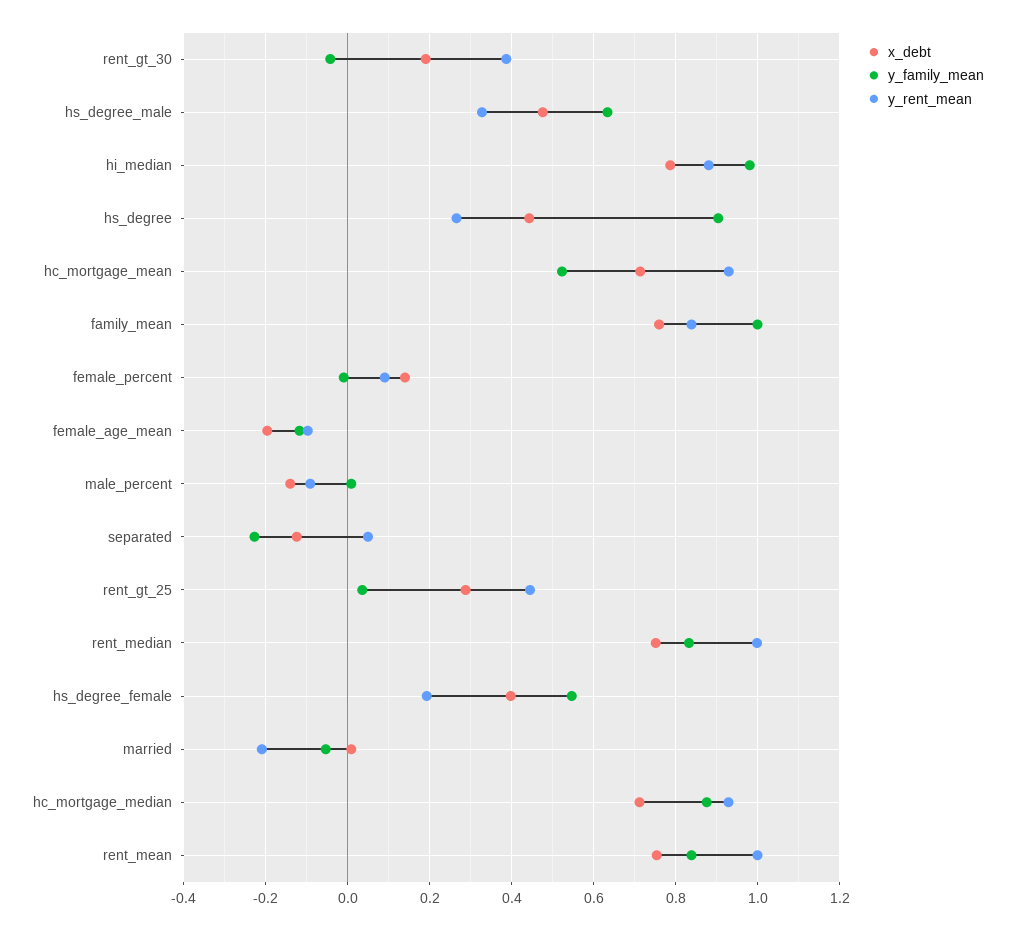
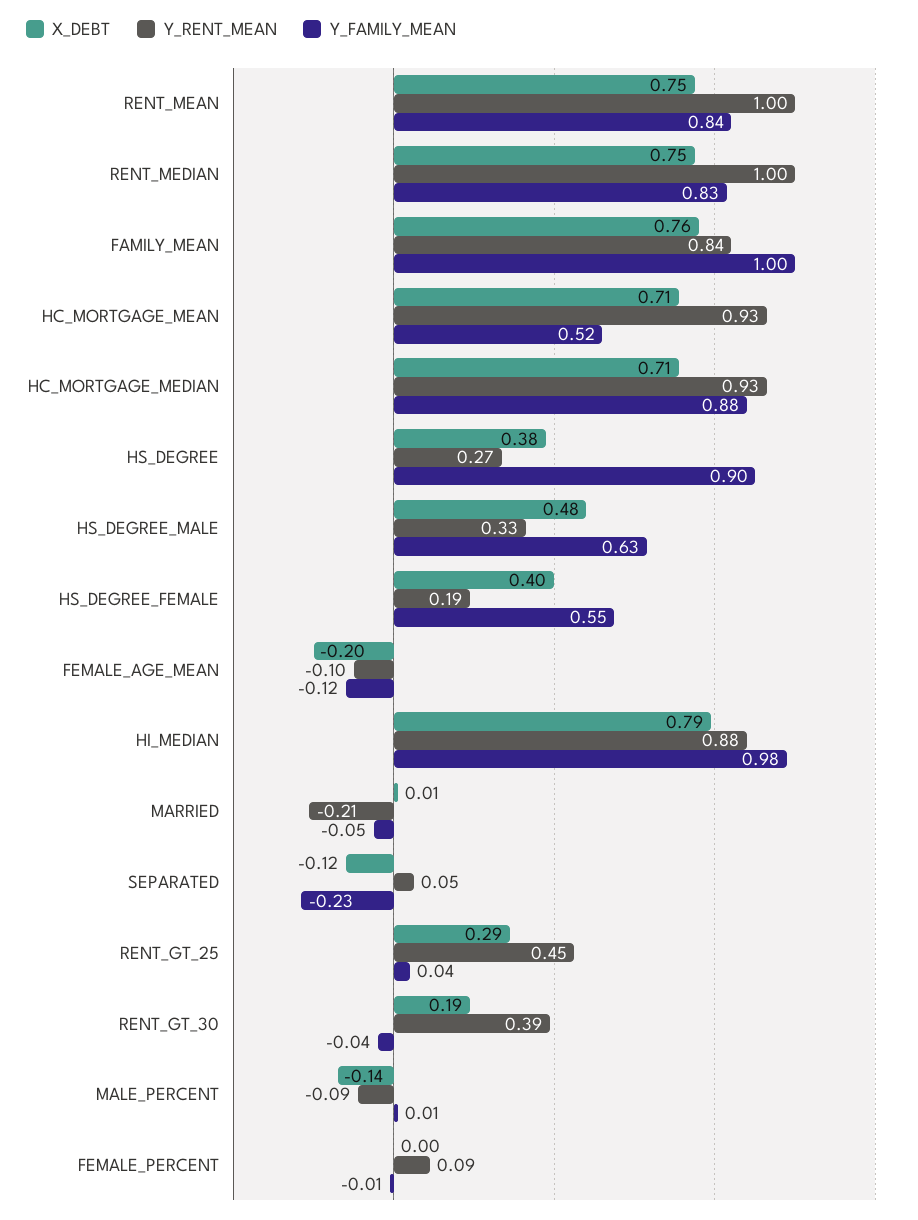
  {
    "x_debt": {
      "rent_gt_30": 0.19,
      "hs_degree_male": 0.48,
      "hi_median": 0.79,
-     "hs_degree": 0.44,
+     "hs_degree": 0.38,
      "hc_mortgage_mean": 0.71,
      "family_mean": 0.76,
-     "female_percent": 0.14,
+     "female_percent": 0,
      "female_age_mean": -0.2,
      "male_percent": -0.14,
      "separated": -0.12,
      "rent_gt_25": 0.29,
      "rent_median": 0.75,
      "hs_degree_female": 0.4,
      "married": 0.01,
      "hc_mortgage_median": 0.71,
      "rent_mean": 0.75
    },
    "y_family_mean": {
      "rent_gt_30": -0.04,
      "hs_degree_male": 0.63,
      "hi_median": 0.98,
      "hs_degree": 0.9,
      "hc_mortgage_mean": 0.52,
      "family_mean": 1,
      "female_percent": -0.01,
      "female_age_mean": -0.12,
      "male_percent": 0.01,
      "separated": -0.23,
      "rent_gt_25": 0.04,
      "rent_median": 0.83,
      "hs_degree_female": 0.55,
      "married": -0.05,
      "hc_mortgage_median": 0.88,
      "rent_mean": 0.84
    },
    "y_rent_mean": {
      "rent_gt_30": 0.39,
      "hs_degree_male": 0.33,
      "hi_median": 0.88,
      "hs_degree": 0.27,
      "hc_mortgage_mean": 0.93,
      "family_mean": 0.84,
      "female_percent": 0.09,
      "female_age_mean": -0.1,
      "male_percent": -0.09,
      "separated": 0.05,
      "rent_gt_25": 0.45,
      "rent_median": 1,
      "hs_degree_female": 0.19,
      "married": -0.21,
      "hc_mortgage_median": 0.93,
      "rent_mean": 1
    }
  }

